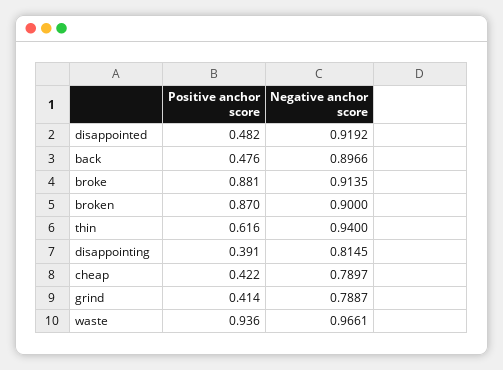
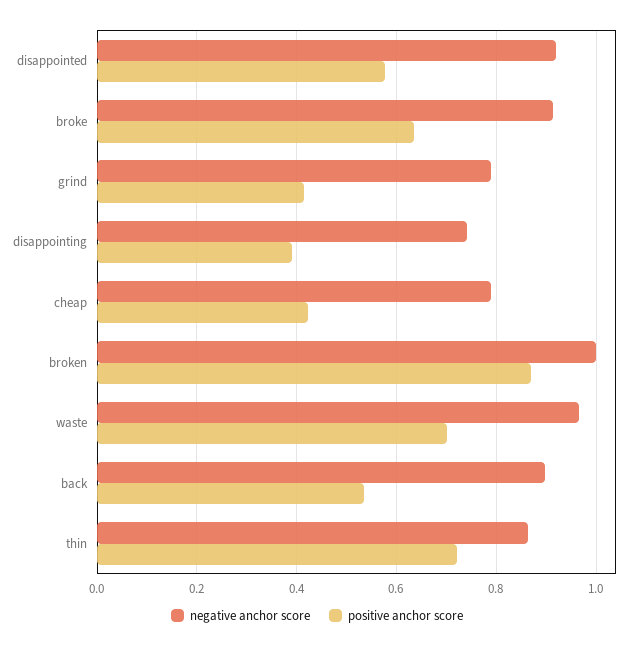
  {
    "Positive anchor score": {
-     "disappointed": 0.482,
+     "disappointed": 0.58,
-     "back": 0.476,
+     "back": 0.54,
-     "broke": 0.881,
+     "broke": 0.64,
      "broken": 0.87,
-     "thin": 0.616,
+     "thin": 0.72,
      "disappointing": 0.391,
      "cheap": 0.422,
      "grind": 0.414,
-     "waste": 0.936
+     "waste": 0.7
    },
    "Negative anchor score": {
      "disappointed": 0.9192,
      "back": 0.8966,
      "broke": 0.9135,
-     "broken": 0.9,
+     "broken": 1,
-     "thin": 0.94,
+     "thin": 0.86,
-     "disappointing": 0.8145,
+     "disappointing": 0.74,
      "cheap": 0.7897,
      "grind": 0.7887,
      "waste": 0.9661
    }
  }

